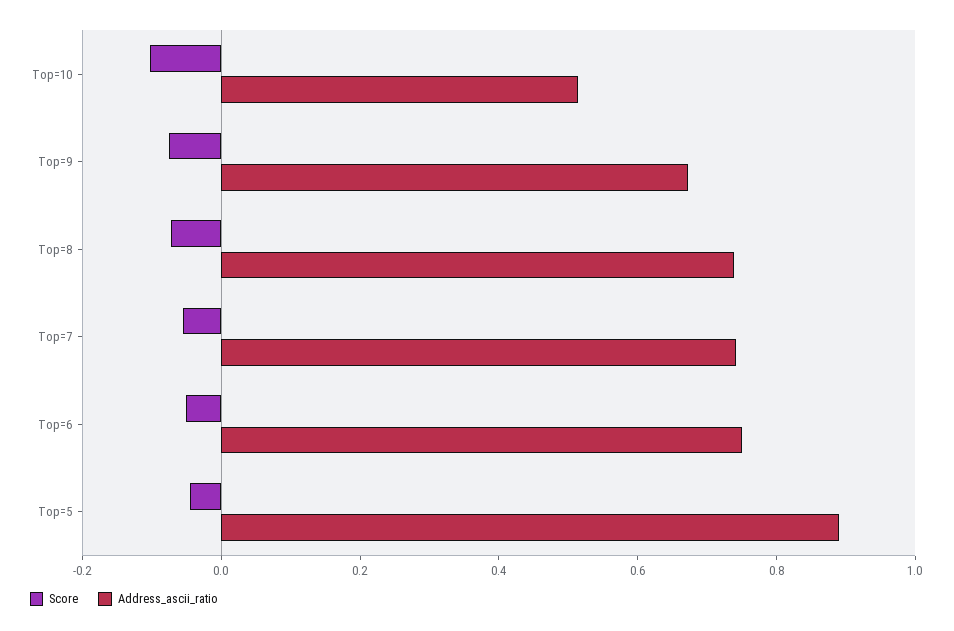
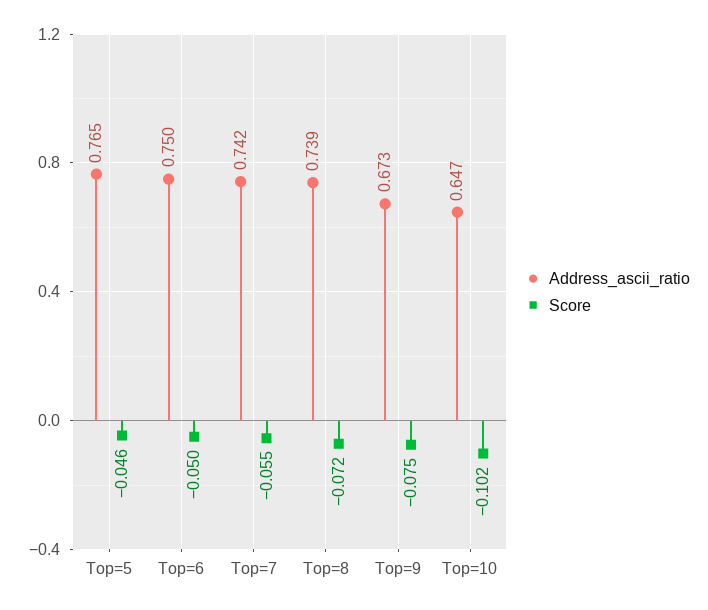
  {
    "Score": {
      "Top=10": -0.102,
      "Top=9": -0.075,
      "Top=8": -0.072,
      "Top=7": -0.055,
      "Top=6": -0.05,
      "Top=5": -0.046
    },
    "Address_ascii_ratio": {
-     "Top=10": 0.5,
+     "Top=10": 0.647,
      "Top=9": 0.673,
      "Top=8": 0.739,
      "Top=7": 0.742,
      "Top=6": 0.75,
-     "Top=5": 0.9
+     "Top=5": 0.765
    }
  }

